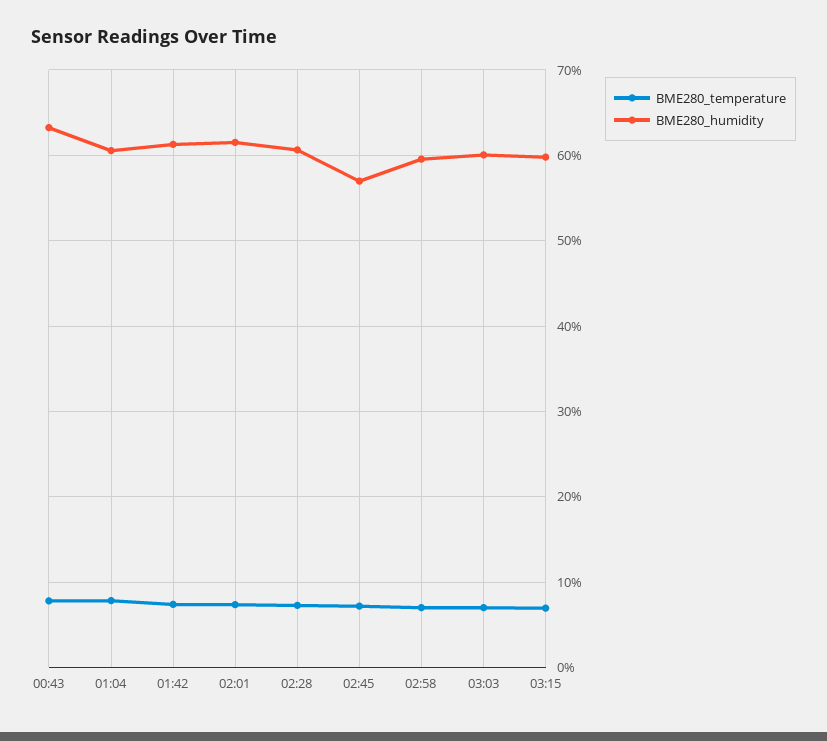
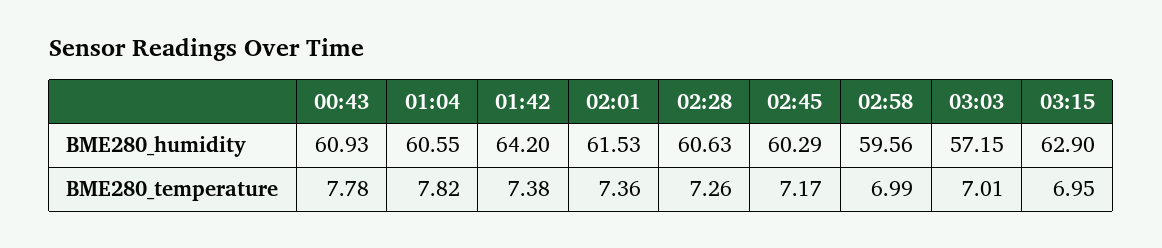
  {
    "BME280_temperature": {
      "00:43": 7.78,
      "01:04": 7.82,
      "01:42": 7.38,
      "02:01": 7.36,
      "02:28": 7.26,
      "02:45": 7.17,
      "02:58": 6.99,
      "03:03": 7.01,
      "03:15": 6.95
    },
    "BME280_humidity": {
-     "00:43": 63,
+     "00:43": 60.93,
      "01:04": 60.55,
-     "01:42": 61,
+     "01:42": 64.2,
      "02:01": 61.53,
      "02:28": 60.63,
-     "02:45": 57,
+     "02:45": 60.29,
      "02:58": 59.56,
-     "03:03": 60,
+     "03:03": 57.15,
-     "03:15": 60
+     "03:15": 62.9
    }
  }

